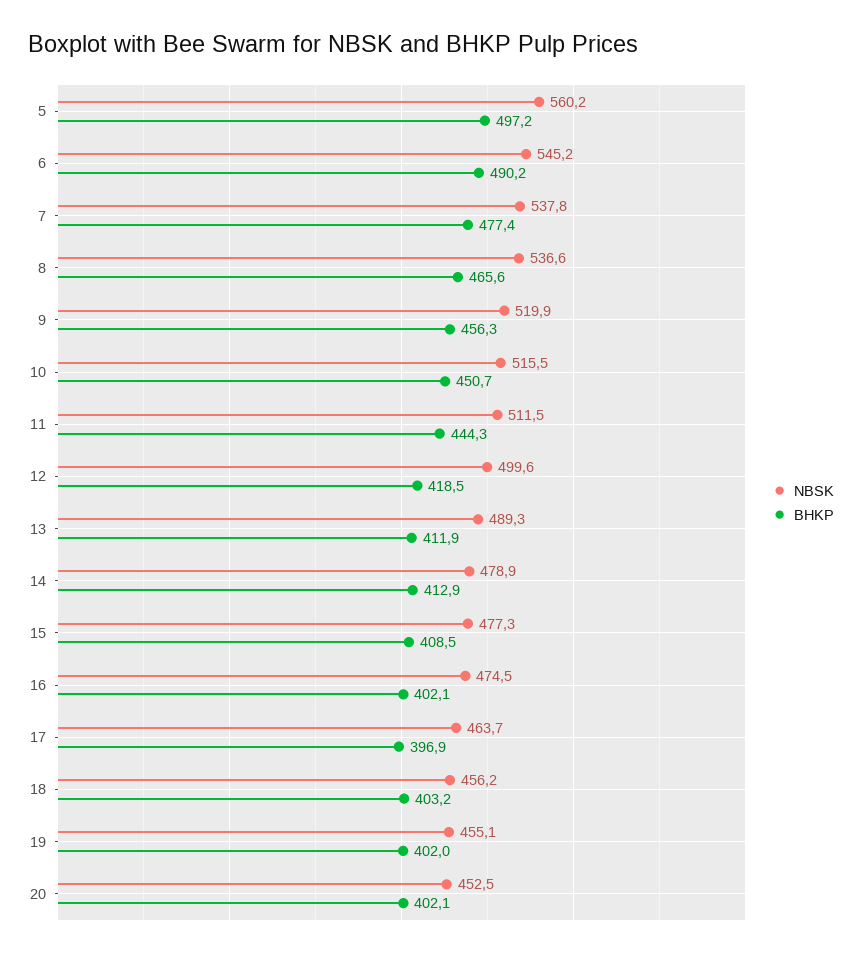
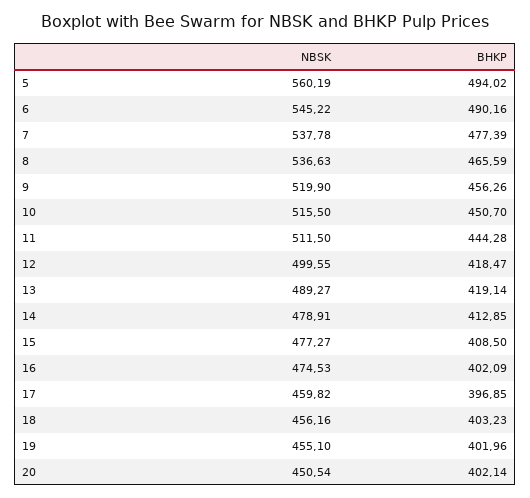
  {
    "NBSK": {
      "5": 560.19,
      "6": 545.22,
      "7": 537.78,
      "8": 536.63,
      "9": 519.9,
      "10": 515.5,
      "11": 511.5,
      "12": 499.55,
      "13": 489.27,
      "14": 478.91,
      "15": 477.27,
      "16": 474.53,
-     "17": 463.7,
+     "17": 459.82,
      "18": 456.16,
      "19": 455.1,
-     "20": 452.5
+     "20": 450.54
    },
    "BHKP": {
-     "5": 497.2,
+     "5": 494.02,
      "6": 490.16,
      "7": 477.39,
      "8": 465.59,
      "9": 456.26,
      "10": 450.7,
      "11": 444.28,
      "12": 418.47,
-     "13": 411.9,
+     "13": 419.14,
      "14": 412.85,
      "15": 408.5,
      "16": 402.09,
      "17": 396.85,
      "18": 403.23,
      "19": 401.96,
      "20": 402.14
    }
  }

